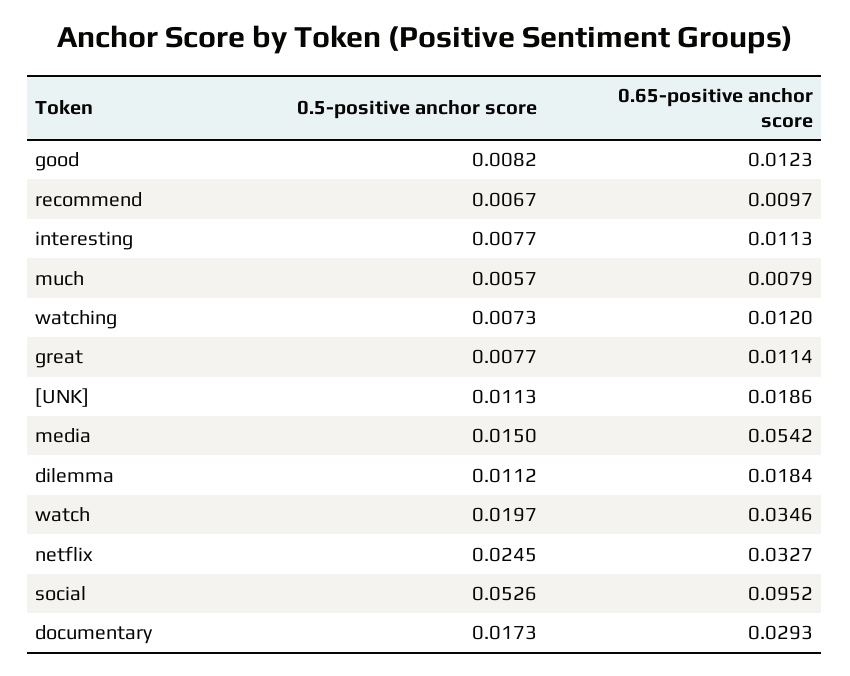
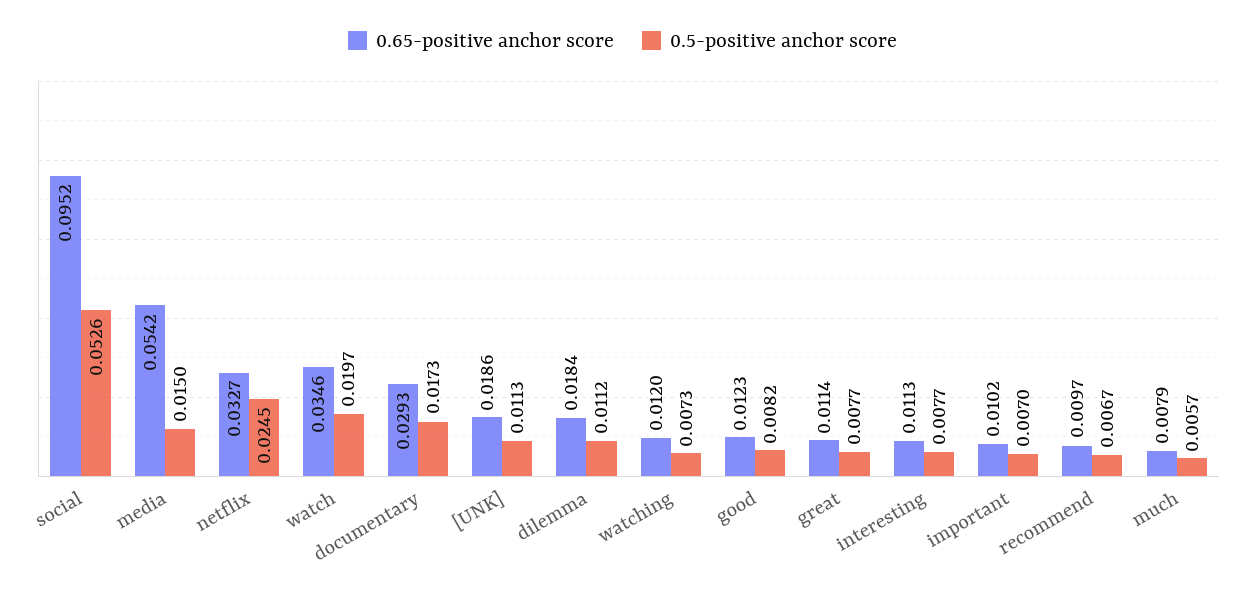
  {
    "0.5-positive anchor score": {
      "good": 0.0082,
      "recommend": 0.0067,
      "interesting": 0.0077,
      "much": 0.0057,
      "watching": 0.0073,
      "great": 0.0077,
      "[UNK]": 0.0113,
      "media": 0.015,
      "dilemma": 0.0112,
      "watch": 0.0197,
      "netflix": 0.0245,
      "social": 0.0526,
-     "documentary": 0.0173
+     "documentary": 0.0173,
+     "important": 0.007
    },
    "0.65-positive anchor score": {
      "good": 0.0123,
      "recommend": 0.0097,
      "interesting": 0.0113,
      "much": 0.0079,
      "watching": 0.012,
      "great": 0.0114,
      "[UNK]": 0.0186,
      "media": 0.0542,
      "dilemma": 0.0184,
      "watch": 0.0346,
      "netflix": 0.0327,
      "social": 0.0952,
-     "documentary": 0.0293
+     "documentary": 0.0293,
+     "important": 0.0102
    }
  }

